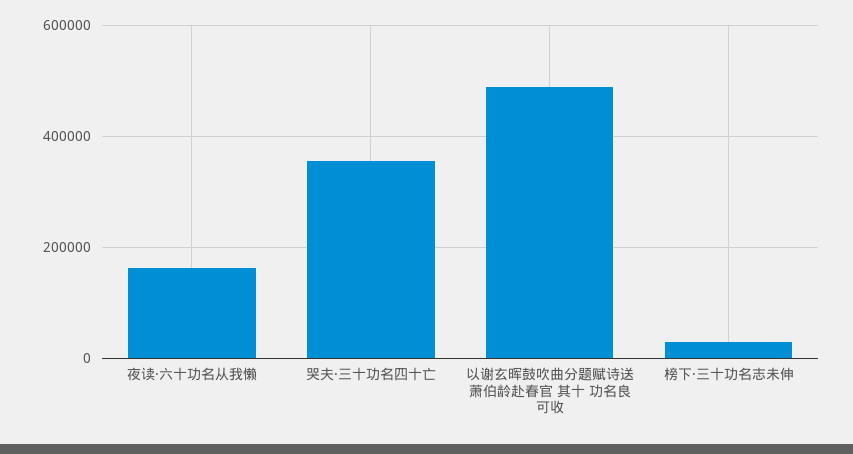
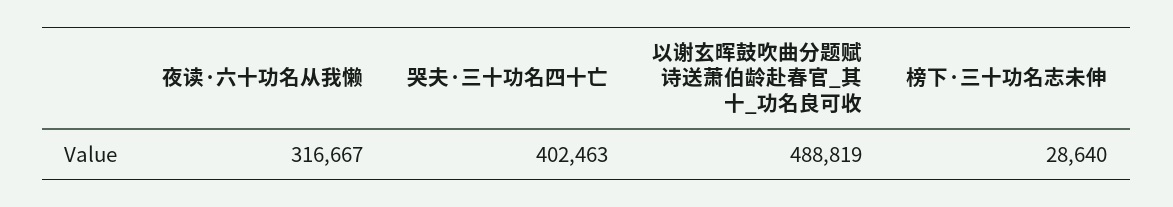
  {
-   "夜读·六十功名从我懒": 160000,
+   "夜读·六十功名从我懒": 316667,
-   "哭夫·三十功名四十亡": 360000,
+   "哭夫·三十功名四十亡": 402463,
    "以谢玄晖鼓吹曲分题赋诗送萧伯龄赴春官 其十 功名良可收": 488819,
    "榜下·三十功名志未伸": 28640
  }

